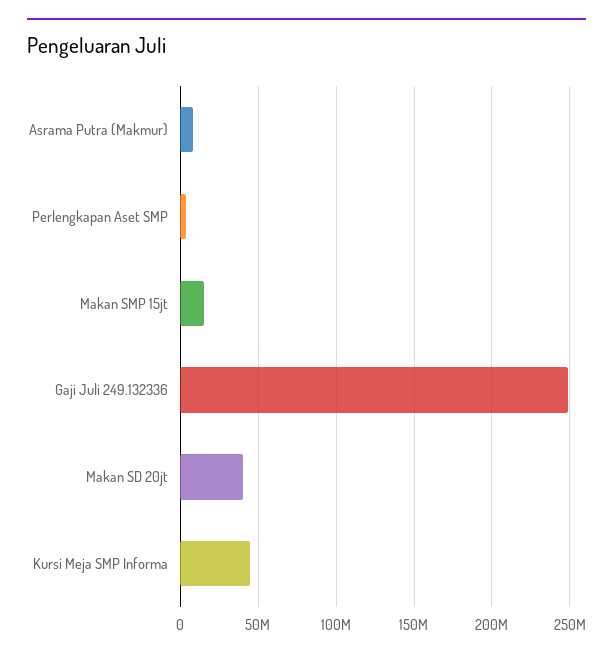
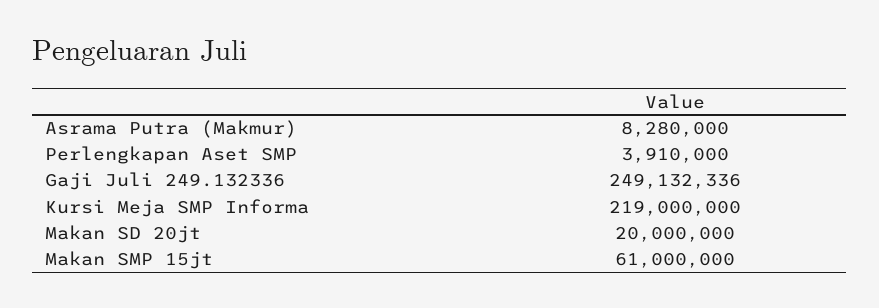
  {
    "Asrama Putra (Makmur)": 8280000,
    "Perlengkapan Aset SMP": 3910000,
-   "Makan SMP 15jt": 15000000,
+   "Makan SMP 15jt": 61000000,
    "Gaji Juli 249.132336": 249132336,
-   "Makan SD 20jt": 40000000,
+   "Makan SD 20jt": 20000000,
-   "Kursi Meja SMP Informa": 45000000
+   "Kursi Meja SMP Informa": 219000000
  }

